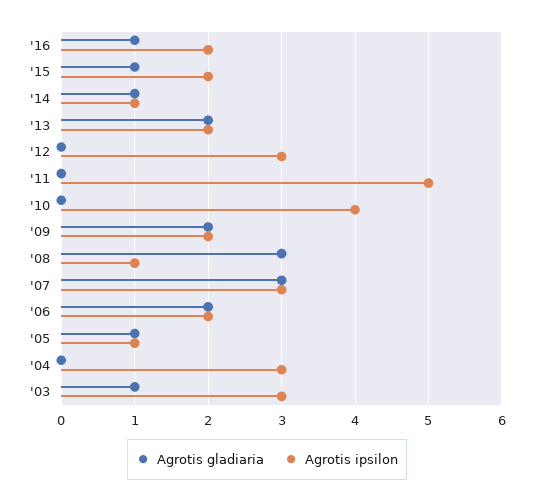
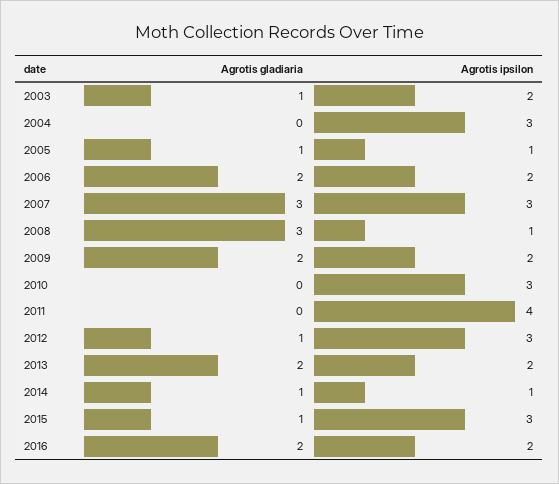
  {
    "Agrotis gladiaria": {
-     "'16": 1,
+     "'16": 2,
      "'15": 1,
      "'14": 1,
      "'13": 2,
-     "'12": 0,
+     "'12": 1,
      "'11": 0,
      "'10": 0,
      "'09": 2,
      "'08": 3,
      "'07": 3,
      "'06": 2,
      "'05": 1,
      "'04": 0,
      "'03": 1
    },
    "Agrotis ipsilon": {
      "'16": 2,
-     "'15": 2,
+     "'15": 3,
      "'14": 1,
      "'13": 2,
      "'12": 3,
-     "'11": 5,
+     "'11": 4,
-     "'10": 4,
+     "'10": 3,
      "'09": 2,
      "'08": 1,
      "'07": 3,
      "'06": 2,
      "'05": 1,
      "'04": 3,
-     "'03": 3
+     "'03": 2
    }
  }

